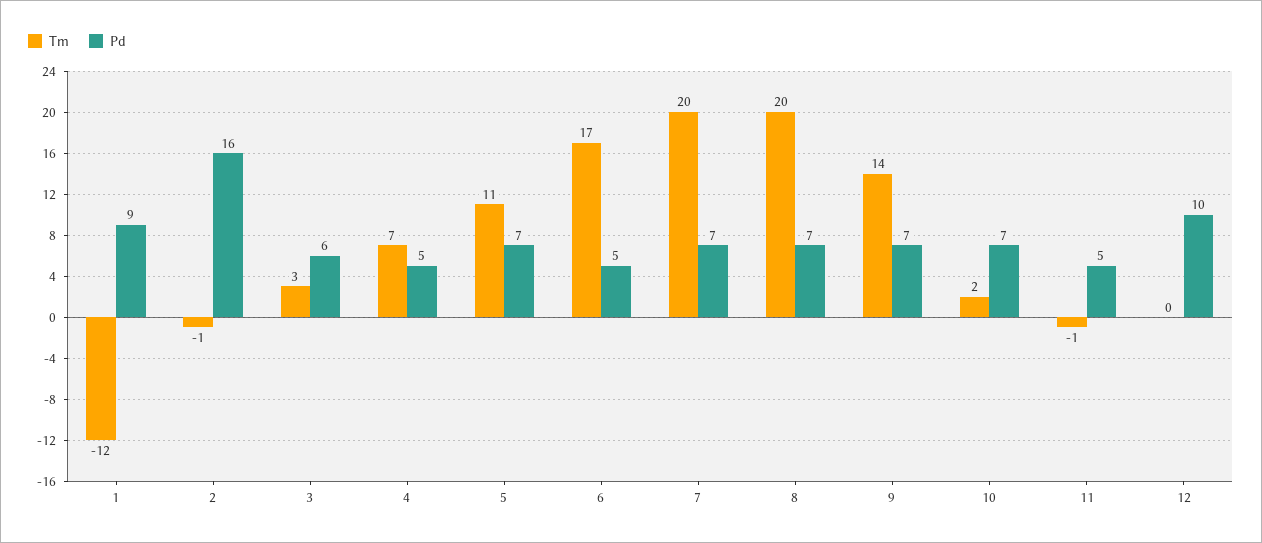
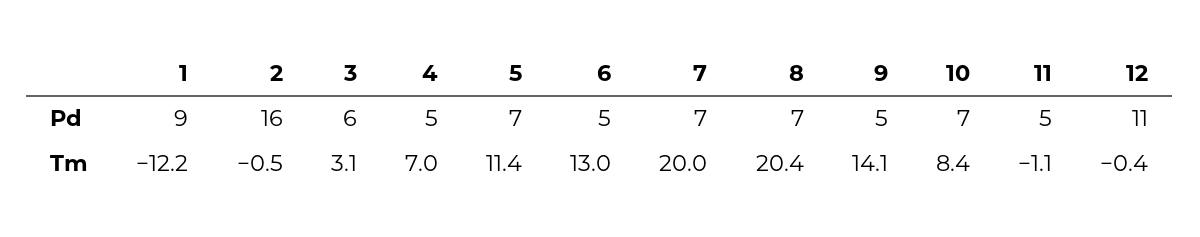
  {
    "Tm": {
      "1": -12.2,
      "2": -0.5,
      "3": 3.1,
      "4": 7,
      "5": 11.4,
-     "6": 17,
+     "6": 13,
      "7": 20,
      "8": 20.4,
      "9": 14.1,
-     "10": 2,
+     "10": 8.4,
      "11": -1.1,
      "12": -0.4
    },
    "Pd": {
      "1": 9,
      "2": 16,
      "3": 6,
      "4": 5,
      "5": 7,
      "6": 5,
      "7": 7,
      "8": 7,
-     "9": 7,
+     "9": 5,
      "10": 7,
      "11": 5,
-     "12": 10
+     "12": 11
    }
  }

